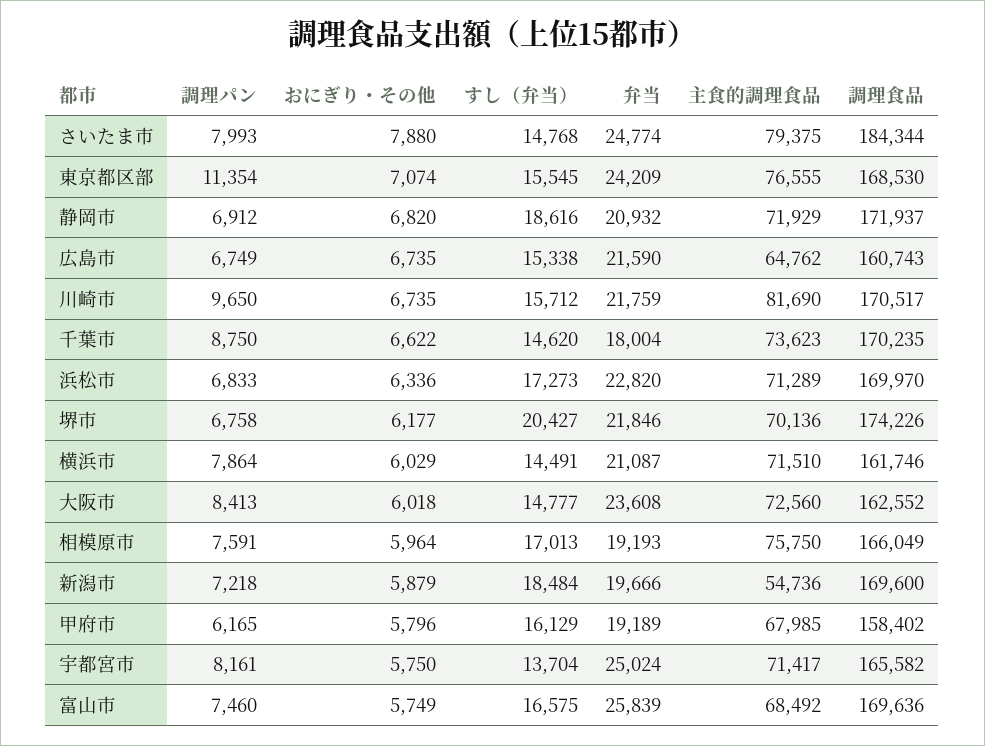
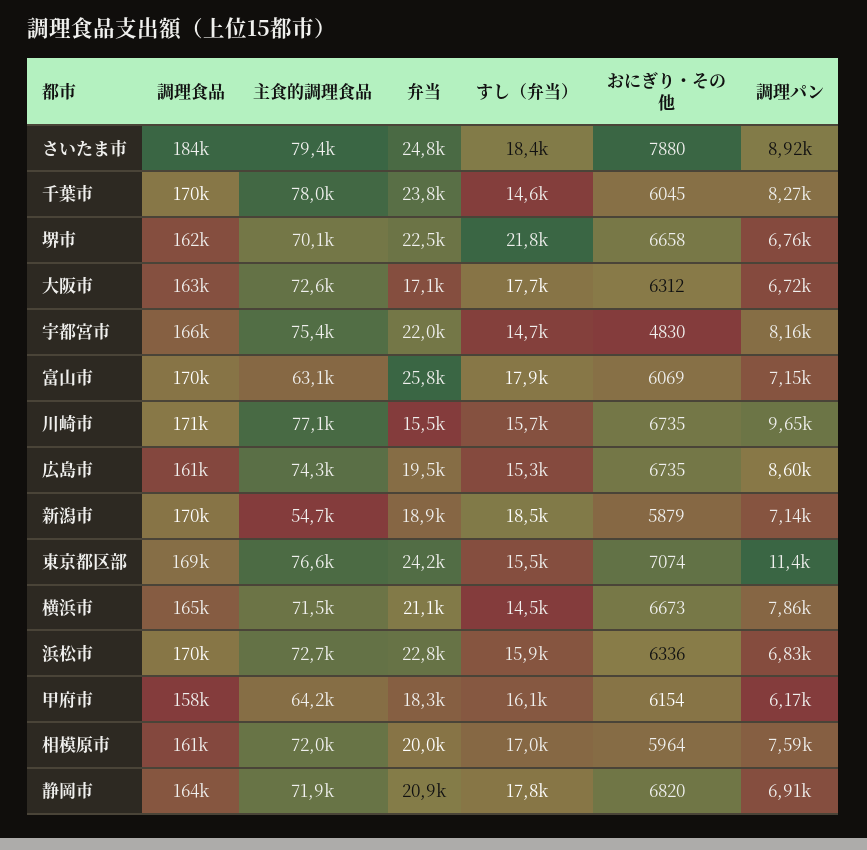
  {
    "調理パン": {
-     "さいたま市": 7993,
+     "さいたま市": 8920,
      "東京都区部": 11354,
      "静岡市": 6912,
-     "広島市": 6749,
+     "広島市": 8600,
      "川崎市": 9650,
-     "千葉市": 8750,
+     "千葉市": 8270,
      "浜松市": 6833,
      "堺市": 6758,
      "横浜市": 7864,
-     "大阪市": 8413,
+     "大阪市": 6720,
      "相模原市": 7591,
-     "新潟市": 7218,
+     "新潟市": 7140,
      "甲府市": 6165,
      "宇都宮市": 8161,
-     "富山市": 7460
+     "富山市": 7150
    },
    "おにぎり・その他": {
      "さいたま市": 7880,
      "東京都区部": 7074,
      "静岡市": 6820,
      "広島市": 6735,
      "川崎市": 6735,
-     "千葉市": 6622,
+     "千葉市": 6045,
      "浜松市": 6336,
-     "堺市": 6177,
+     "堺市": 6658,
-     "横浜市": 6029,
+     "横浜市": 6673,
-     "大阪市": 6018,
+     "大阪市": 6312,
      "相模原市": 5964,
      "新潟市": 5879,
-     "甲府市": 5796,
+     "甲府市": 6154,
-     "宇都宮市": 5750,
+     "宇都宮市": 4830,
-     "富山市": 5749
+     "富山市": 6069
    },
    "すし（弁当）": {
-     "さいたま市": 14768,
+     "さいたま市": 18400,
      "東京都区部": 15545,
-     "静岡市": 18616,
+     "静岡市": 17800,
      "広島市": 15338,
      "川崎市": 15712,
      "千葉市": 14620,
-     "浜松市": 17273,
+     "浜松市": 15900,
-     "堺市": 20427,
+     "堺市": 21800,
      "横浜市": 14491,
-     "大阪市": 14777,
+     "大阪市": 17700,
      "相模原市": 17013,
      "新潟市": 18484,
      "甲府市": 16129,
-     "宇都宮市": 13704,
+     "宇都宮市": 14700,
-     "富山市": 16575
+     "富山市": 17900
    },
    "弁当": {
      "さいたま市": 24774,
      "東京都区部": 24209,
      "静岡市": 20932,
-     "広島市": 21590,
+     "広島市": 19500,
-     "川崎市": 21759,
+     "川崎市": 15500,
-     "千葉市": 18004,
+     "千葉市": 23800,
      "浜松市": 22820,
-     "堺市": 21846,
+     "堺市": 22500,
      "横浜市": 21087,
-     "大阪市": 23608,
+     "大阪市": 17100,
-     "相模原市": 19193,
+     "相模原市": 20000,
-     "新潟市": 19666,
+     "新潟市": 18900,
-     "甲府市": 19189,
+     "甲府市": 18300,
-     "宇都宮市": 25024,
+     "宇都宮市": 22000,
      "富山市": 25839
    },
    "主食的調理食品": {
      "さいたま市": 79375,
      "東京都区部": 76555,
      "静岡市": 71929,
-     "広島市": 64762,
+     "広島市": 74300,
-     "川崎市": 81690,
+     "川崎市": 77100,
-     "千葉市": 73623,
+     "千葉市": 78000,
-     "浜松市": 71289,
+     "浜松市": 72700,
      "堺市": 70136,
      "横浜市": 71510,
      "大阪市": 72560,
-     "相模原市": 75750,
+     "相模原市": 72000,
      "新潟市": 54736,
-     "甲府市": 67985,
+     "甲府市": 64200,
-     "宇都宮市": 71417,
+     "宇都宮市": 75400,
-     "富山市": 68492
+     "富山市": 63100
    },
    "調理食品": {
      "さいたま市": 184344,
      "東京都区部": 168530,
-     "静岡市": 171937,
+     "静岡市": 164000,
      "広島市": 160743,
      "川崎市": 170517,
      "千葉市": 170235,
      "浜松市": 169970,
-     "堺市": 174226,
+     "堺市": 162000,
-     "横浜市": 161746,
+     "横浜市": 165000,
      "大阪市": 162552,
-     "相模原市": 166049,
+     "相模原市": 161000,
      "新潟市": 169600,
      "甲府市": 158402,
      "宇都宮市": 165582,
      "富山市": 169636
    }
  }

